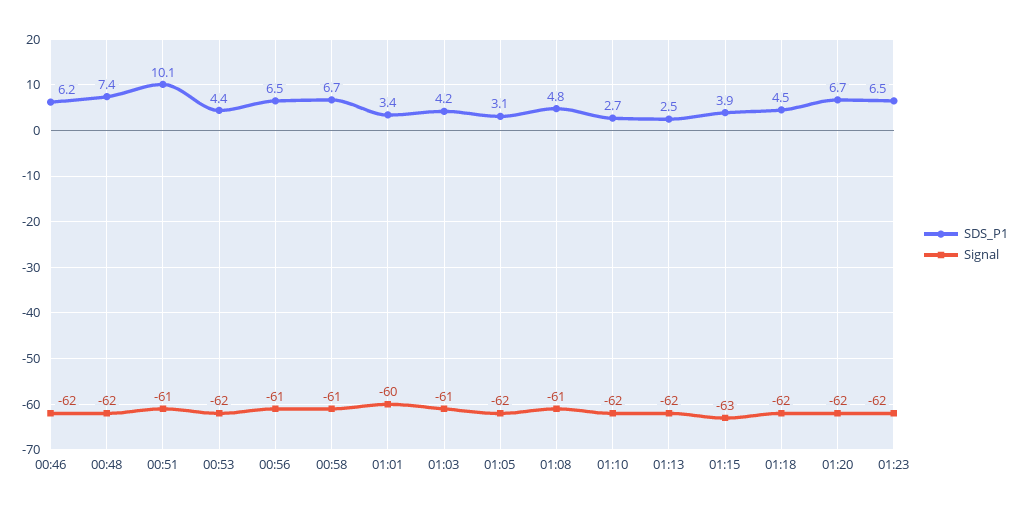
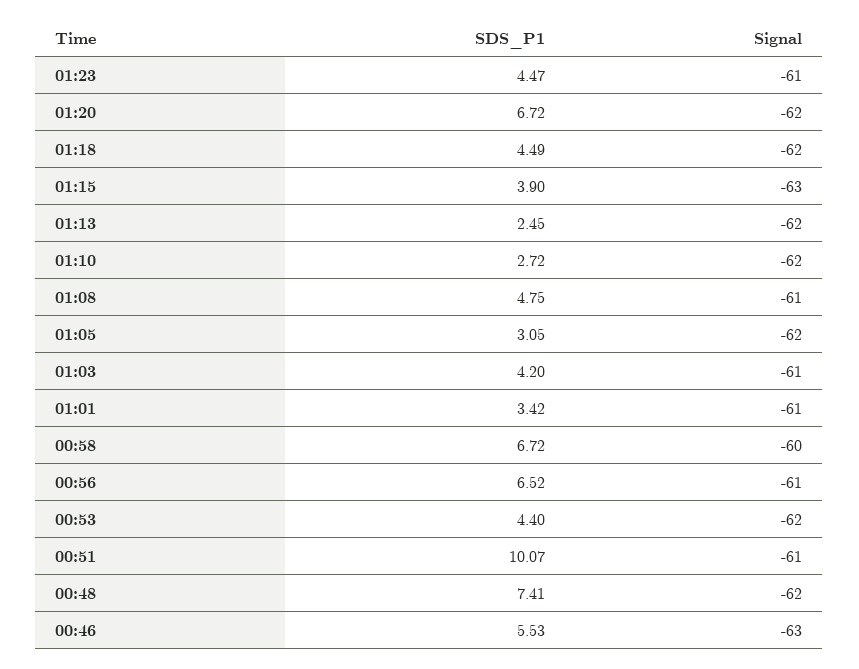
  {
    "SDS_P1": {
-     "00:46": 6.2,
+     "00:46": 5.53,
      "00:48": 7.41,
      "00:51": 10.07,
      "00:53": 4.4,
      "00:56": 6.52,
      "00:58": 6.72,
      "01:01": 3.42,
      "01:03": 4.2,
      "01:05": 3.05,
      "01:08": 4.75,
      "01:10": 2.72,
      "01:13": 2.45,
      "01:15": 3.9,
      "01:18": 4.49,
      "01:20": 6.72,
-     "01:23": 6.5
+     "01:23": 4.47
    },
    "Signal": {
-     "00:46": -62,
+     "00:46": -63,
      "00:48": -62,
      "00:51": -61,
      "00:53": -62,
      "00:56": -61,
-     "00:58": -61,
+     "00:58": -60,
-     "01:01": -60,
+     "01:01": -61,
      "01:03": -61,
      "01:05": -62,
      "01:08": -61,
      "01:10": -62,
      "01:13": -62,
      "01:15": -63,
      "01:18": -62,
      "01:20": -62,
-     "01:23": -62
+     "01:23": -61
    }
  }

